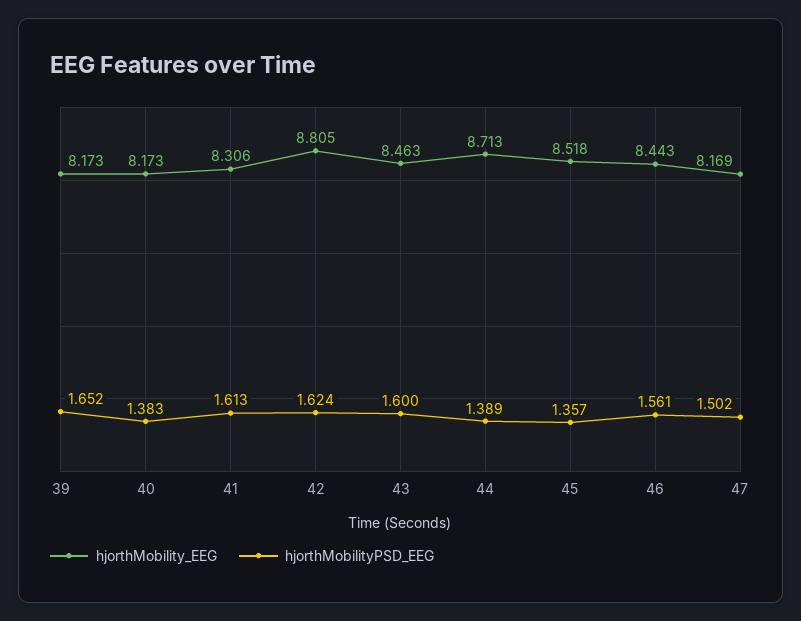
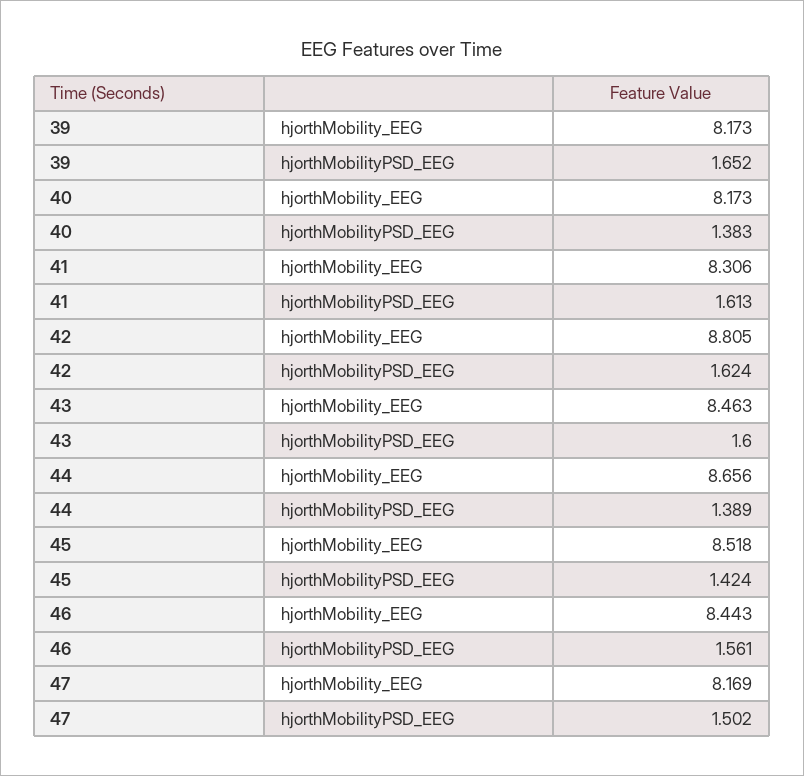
  {
    "hjorthMobility_EEG": {
      "39": 8.173,
      "40": 8.173,
      "41": 8.306,
      "42": 8.805,
      "43": 8.463,
-     "44": 8.713,
+     "44": 8.656,
      "45": 8.518,
      "46": 8.443,
      "47": 8.169
    },
    "hjorthMobilityPSD_EEG": {
      "39": 1.652,
      "40": 1.383,
      "41": 1.613,
      "42": 1.624,
      "43": 1.6,
      "44": 1.389,
-     "45": 1.357,
+     "45": 1.424,
      "46": 1.561,
      "47": 1.502
    }
  }

